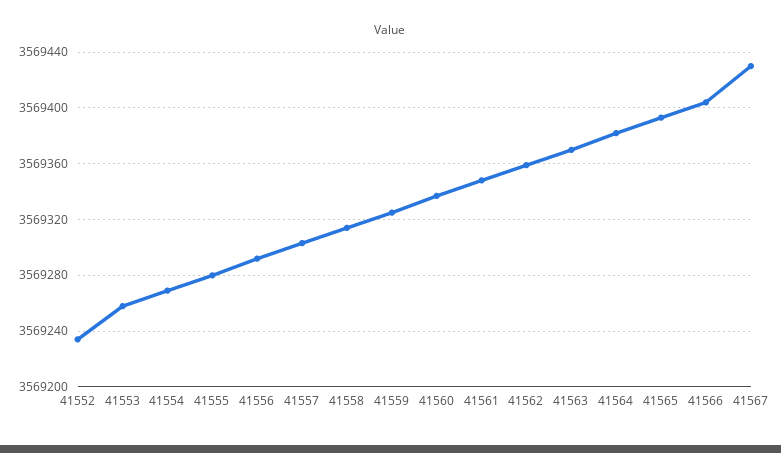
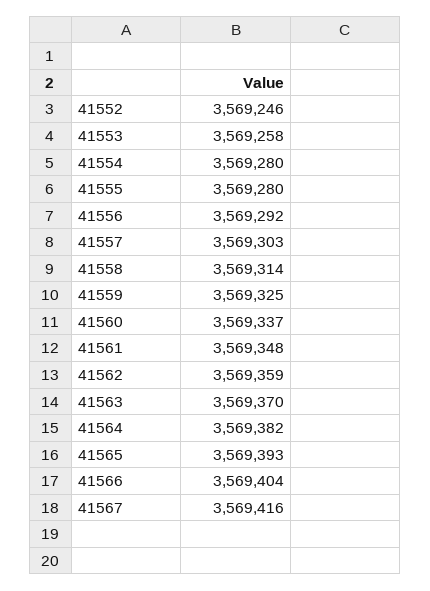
  {
-   "41552": 3569235,
+   "41552": 3569246,
    "41553": 3569258,
-   "41554": 3569270,
+   "41554": 3569280,
    "41555": 3569280,
    "41556": 3569292,
    "41557": 3569303,
    "41558": 3569314,
    "41559": 3569325,
    "41560": 3569337,
    "41561": 3569348,
    "41562": 3569359,
    "41563": 3569370,
    "41564": 3569382,
    "41565": 3569393,
    "41566": 3569404,
-   "41567": 3569430
+   "41567": 3569416
  }

